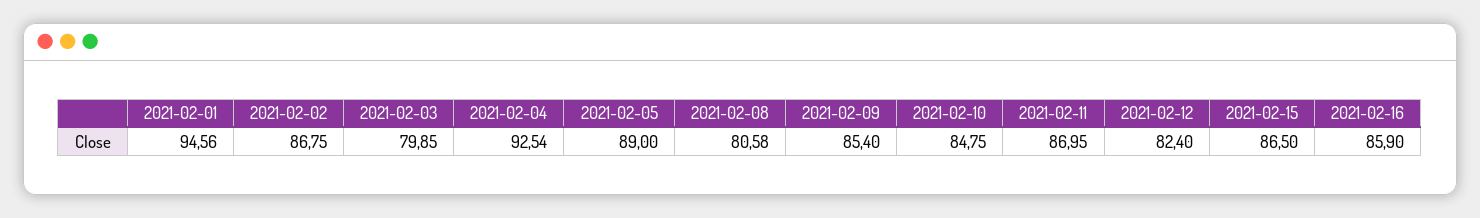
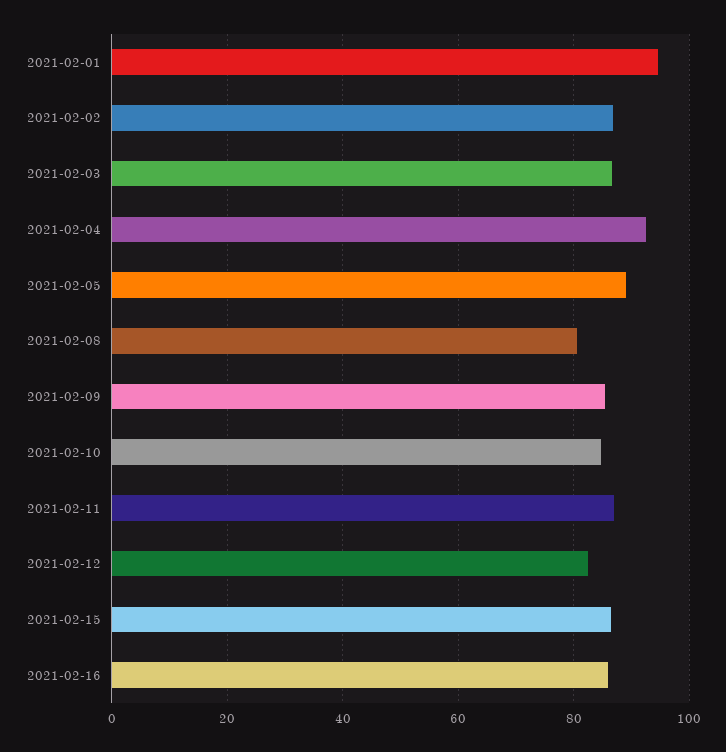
  {
    "2021-02-01": 94.56,
    "2021-02-02": 86.75,
-   "2021-02-03": 79.85,
+   "2021-02-03": 86,
    "2021-02-04": 92.54,
    "2021-02-05": 89,
    "2021-02-08": 80.58,
    "2021-02-09": 85.4,
    "2021-02-10": 84.75,
    "2021-02-11": 86.95,
    "2021-02-12": 82.4,
    "2021-02-15": 86.5,
    "2021-02-16": 85.9
  }

